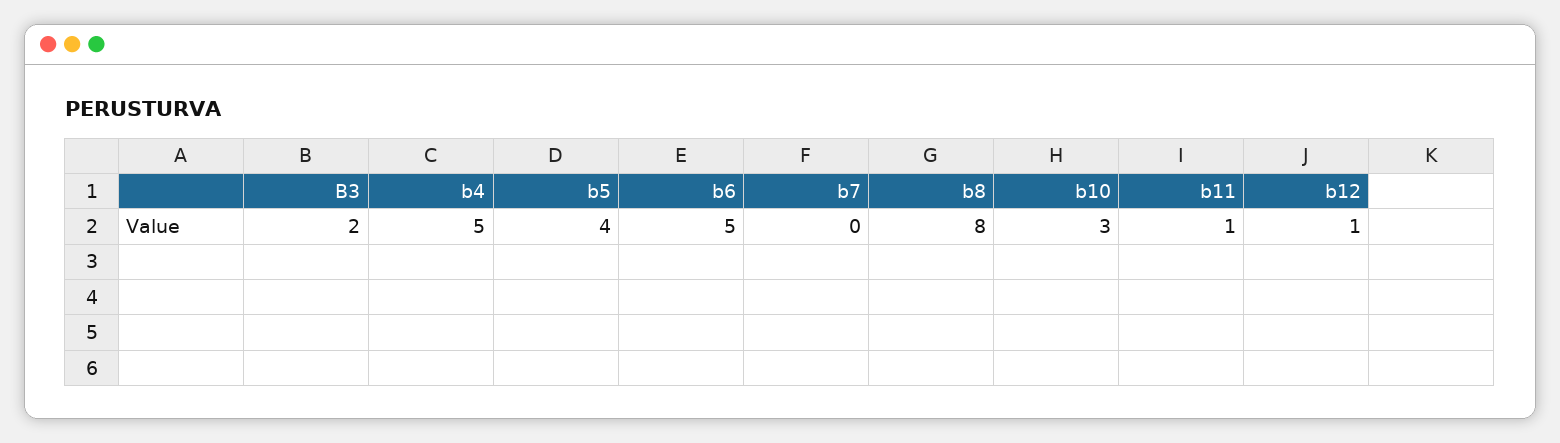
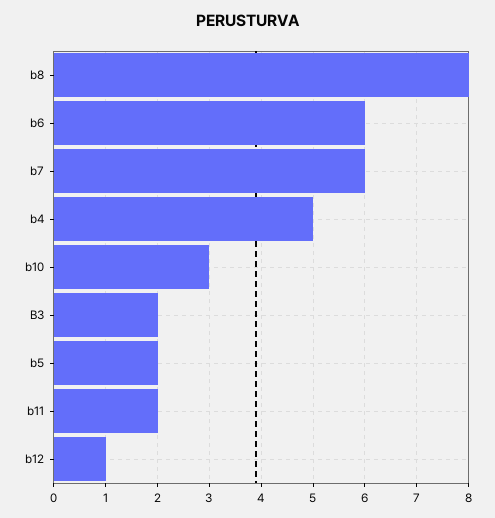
  {
    "B3": 2,
    "b4": 5,
-   "b5": 4,
+   "b5": 2,
-   "b6": 5,
+   "b6": 6,
-   "b7": 0,
+   "b7": 6,
    "b8": 8,
    "b10": 3,
-   "b11": 1,
+   "b11": 2,
    "b12": 1
  }

